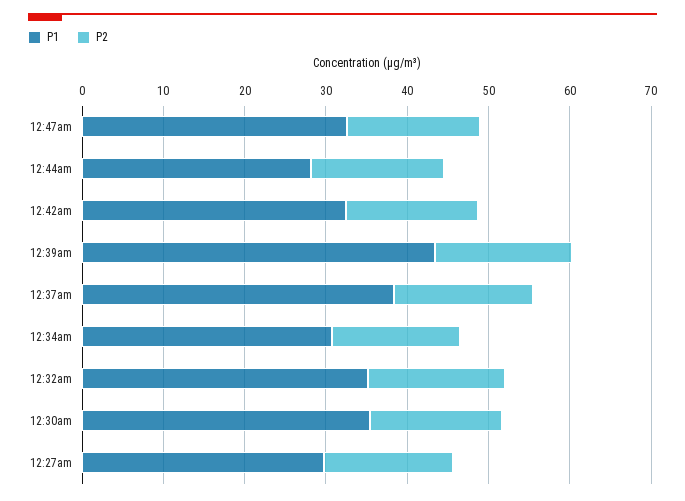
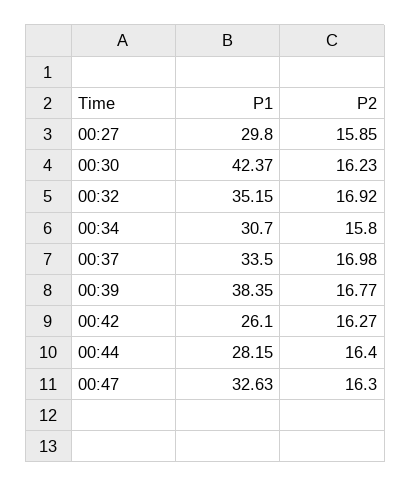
  {
    "P1": {
      "12:47am": 32.63,
      "12:44am": 28.15,
-     "12:42am": 32,
+     "12:42am": 26.1,
-     "12:39am": 44,
+     "12:39am": 38.35,
-     "12:37am": 38,
+     "12:37am": 33.5,
      "12:34am": 30.7,
      "12:32am": 35.15,
-     "12:30am": 36,
+     "12:30am": 42.37,
      "12:27am": 29.8
    },
    "P2": {
      "12:47am": 16.3,
      "12:44am": 16.4,
      "12:42am": 16.27,
      "12:39am": 16.77,
      "12:37am": 16.98,
      "12:34am": 15.8,
      "12:32am": 16.92,
      "12:30am": 16.23,
      "12:27am": 15.85
    }
  }

